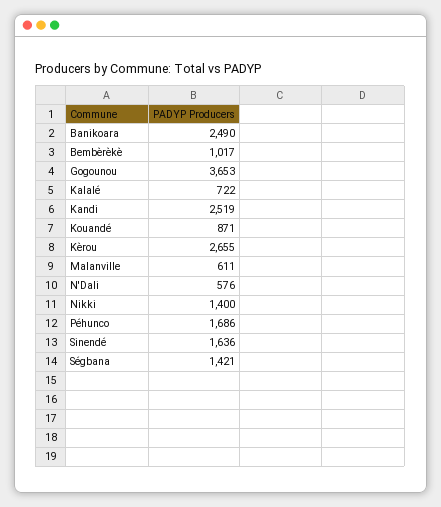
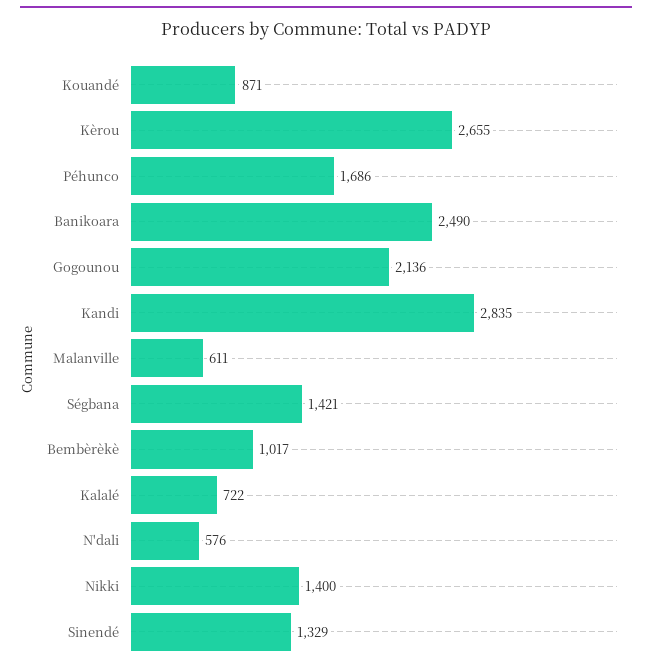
  {
    "Banikoara": 2490,
    "Bembèrèkè": 1017,
-   "Gogounou": 3653,
+   "Gogounou": 2136,
    "Kalalé": 722,
-   "Kandi": 2519,
+   "Kandi": 2835,
    "Kouandé": 871,
    "Kèrou": 2655,
    "Malanville": 611,
    "N'Dali": 576,
    "Nikki": 1400,
    "Péhunco": 1686,
-   "Sinendé": 1636,
+   "Sinendé": 1329,
    "Ségbana": 1421
  }

